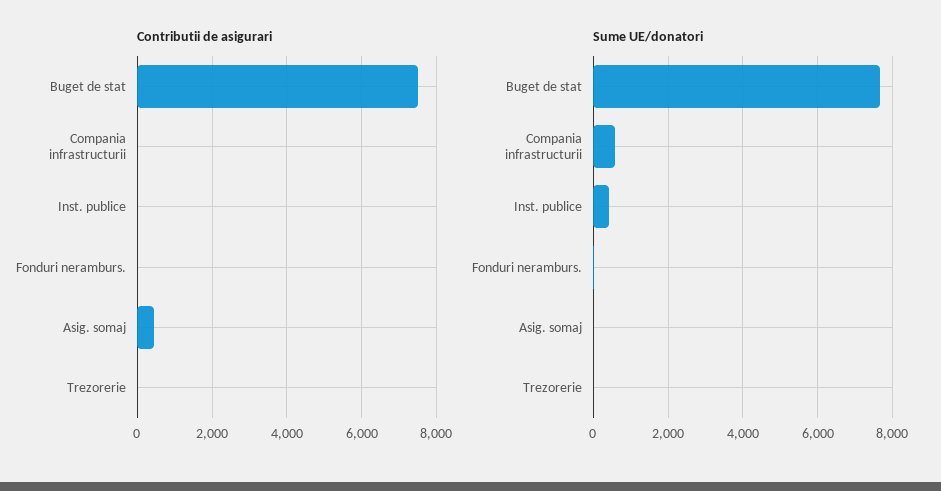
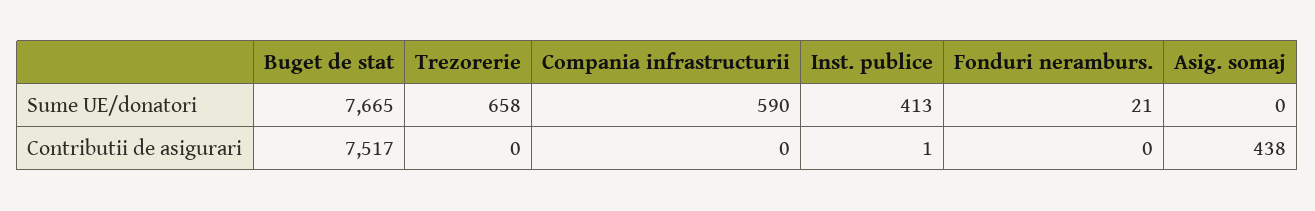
  {
    "Contributii de asigurari": {
      "Buget de stat": 7517,
      "Compania infrastructurii": 0,
      "Inst. publice": 1,
      "Fonduri neramburs.": 0,
      "Asig. somaj": 438,
      "Trezorerie": 0
    },
    "Sume UE/donatori": {
      "Buget de stat": 7665,
      "Compania infrastructurii": 590,
      "Inst. publice": 413,
      "Fonduri neramburs.": 21,
      "Asig. somaj": 0,
-     "Trezorerie": 0
+     "Trezorerie": 658
    }
  }

